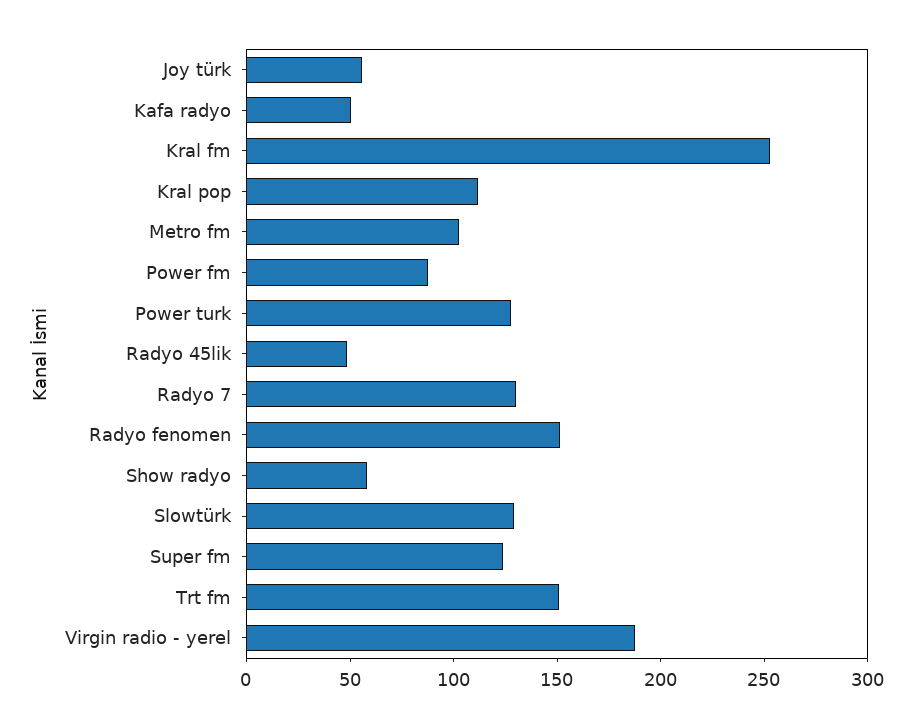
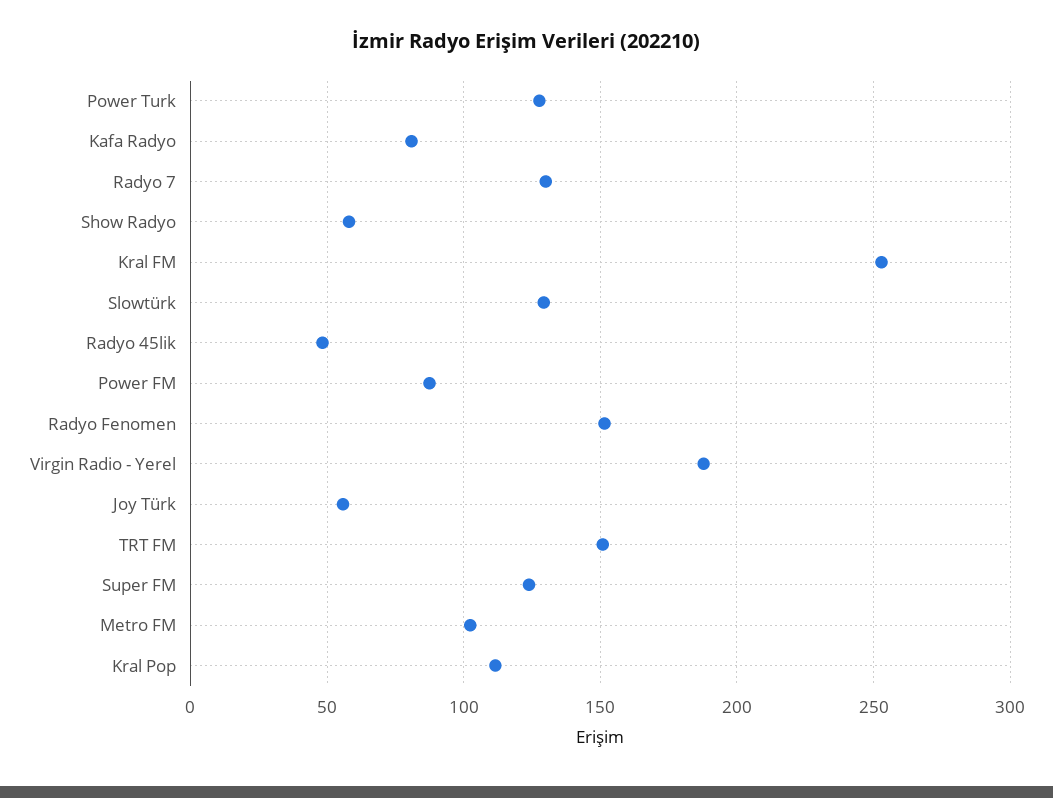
  {
    "Joy türk": 55,
-   "Kafa radyo": 50,
+   "Kafa radyo": 80,
    "Kral fm": 255,
    "Kral pop": 110,
    "Metro fm": 100,
    "Power fm": 90,
    "Power turk": 130,
    "Radyo 45lik": 50,
    "Radyo 7": 130,
    "Radyo fenomen": 150,
    "Show radyo": 60,
    "Slowtürk": 130,
    "Super fm": 125,
    "Trt fm": 150,
    "Virgin radio - yerel": 190
  }

